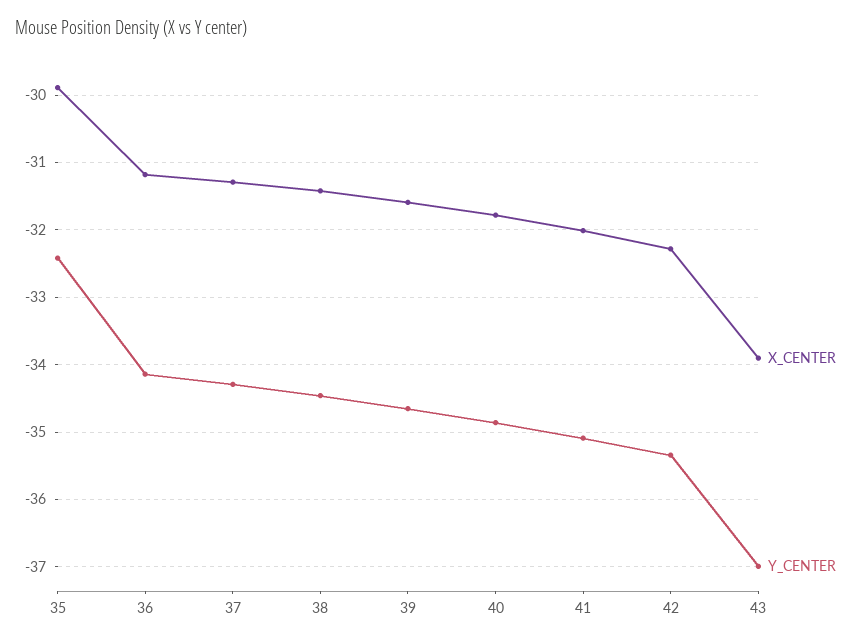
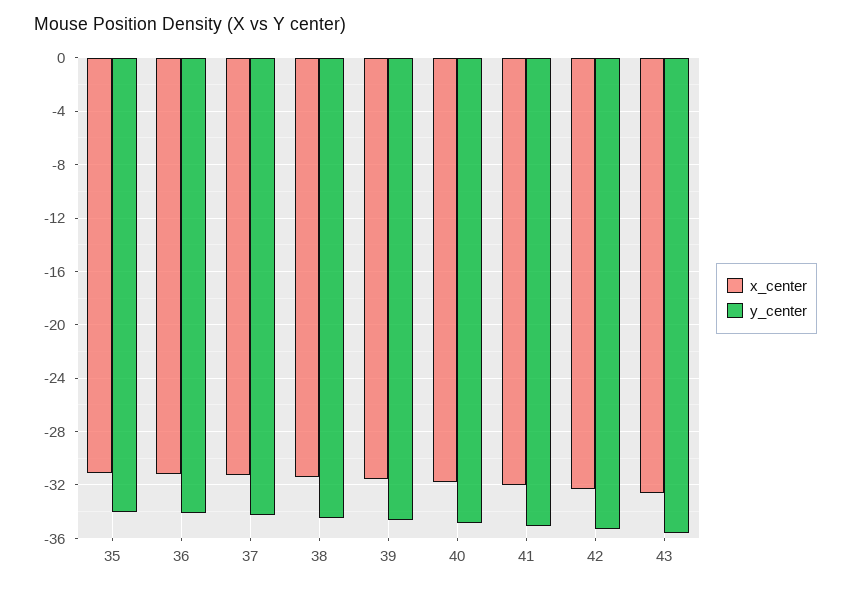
  {
    "X_CENTER": {
-     "35": -29.9,
+     "35": -31,
      "36": -31.2,
      "37": -31.3,
      "38": -31.4,
      "39": -31.6,
      "40": -31.8,
      "41": -32,
      "42": -32.3,
-     "43": -33.9
+     "43": -32.5
    },
    "Y_CENTER": {
-     "35": -32.4,
+     "35": -34,
      "36": -34.1,
      "37": -34.3,
      "38": -34.5,
      "39": -34.7,
      "40": -34.9,
      "41": -35.1,
      "42": -35.3,
-     "43": -37
+     "43": -35.5
    }
  }

